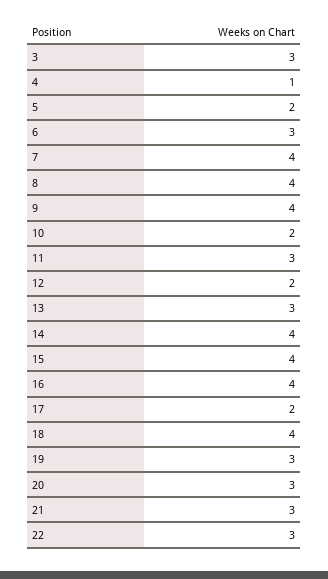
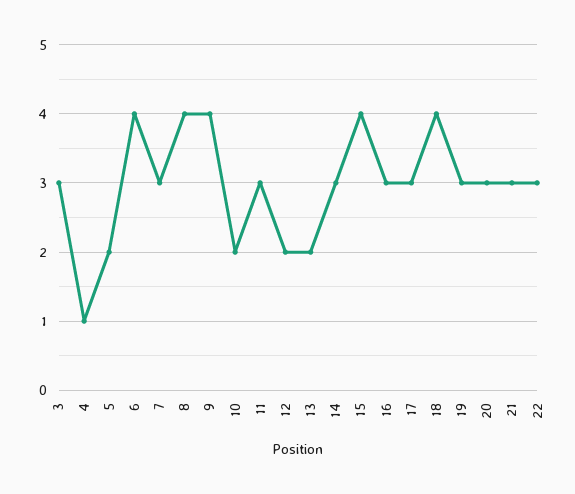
  {
    "3": 3,
    "4": 1,
    "5": 2,
-   "6": 3,
+   "6": 4,
-   "7": 4,
+   "7": 3,
    "8": 4,
    "9": 4,
    "10": 2,
    "11": 3,
    "12": 2,
-   "13": 3,
+   "13": 2,
-   "14": 4,
+   "14": 3,
    "15": 4,
-   "16": 4,
+   "16": 3,
-   "17": 2,
+   "17": 3,
    "18": 4,
    "19": 3,
    "20": 3,
    "21": 3,
    "22": 3
  }

